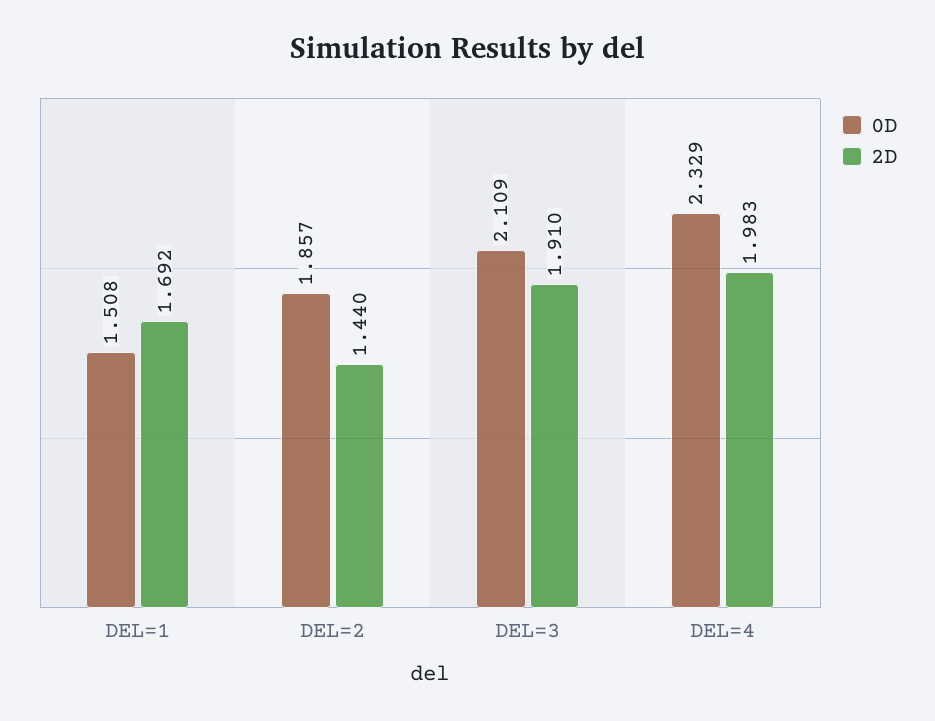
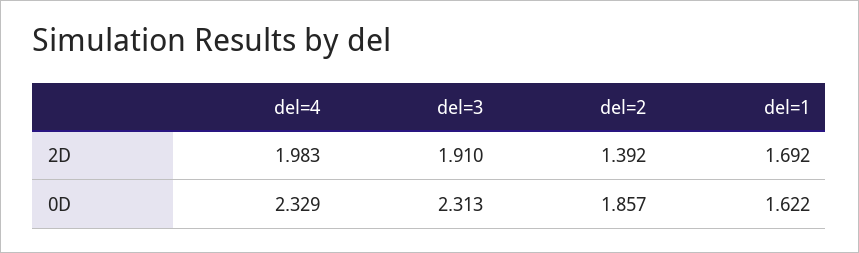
  {
    "0D": {
-     "DEL=1": 1.508,
+     "DEL=1": 1.622,
      "DEL=2": 1.857,
-     "DEL=3": 2.109,
+     "DEL=3": 2.313,
      "DEL=4": 2.329
    },
    "2D": {
      "DEL=1": 1.692,
-     "DEL=2": 1.44,
+     "DEL=2": 1.392,
      "DEL=3": 1.91,
      "DEL=4": 1.983
    }
  }

